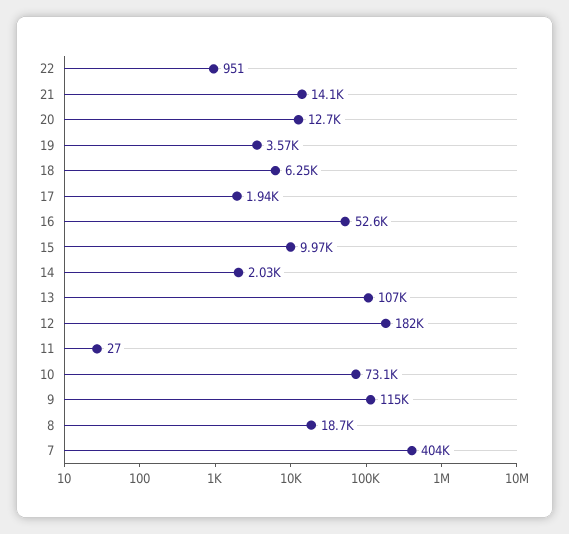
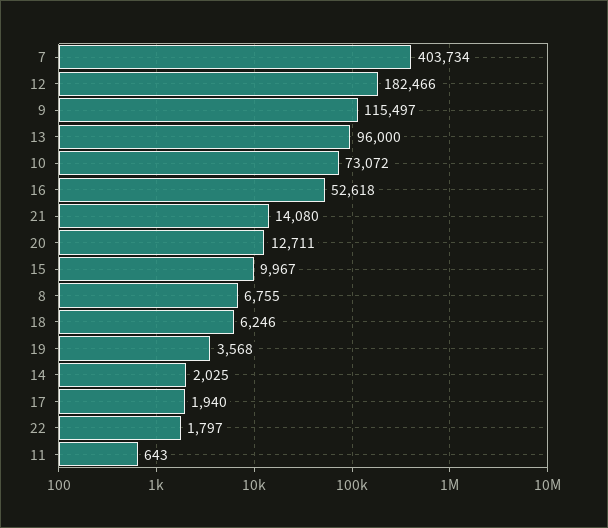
  {
-   "22": 951,
+   "22": 1797,
    "21": 14080,
    "20": 12711,
    "19": 3568,
    "18": 6246,
    "17": 1940,
    "16": 52618,
    "15": 9967,
    "14": 2025,
-   "13": 107000,
+   "13": 96000,
    "12": 182466,
-   "11": 27,
+   "11": 643,
    "10": 73072,
    "9": 115497,
-   "8": 18700,
+   "8": 6755,
    "7": 403734
  }

